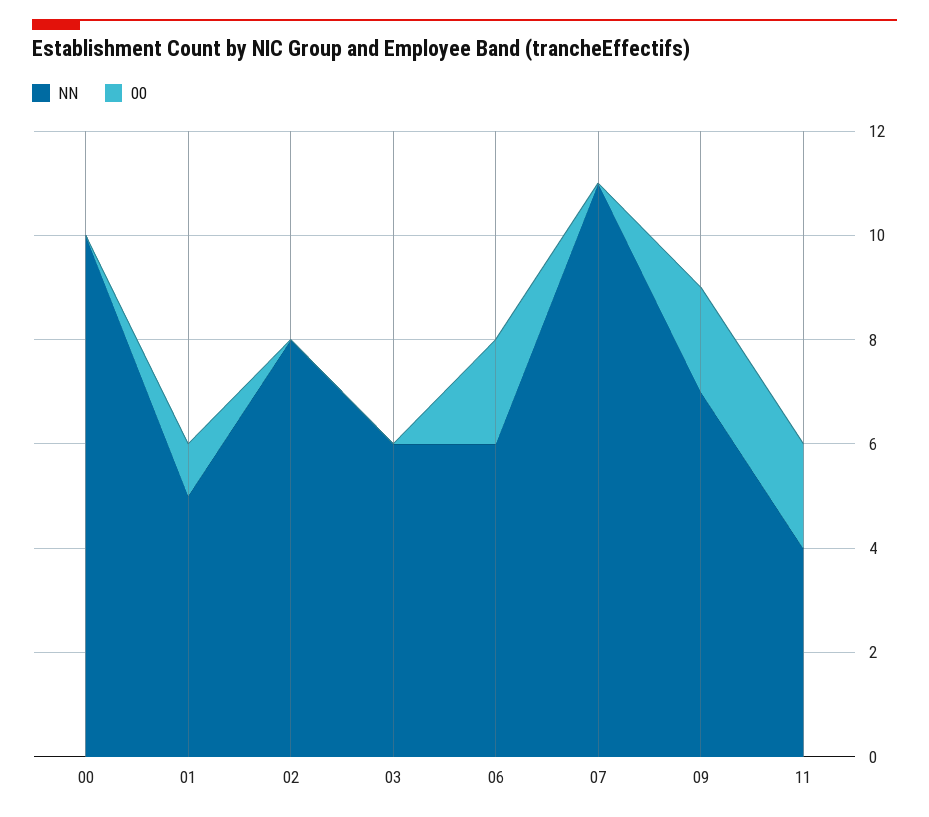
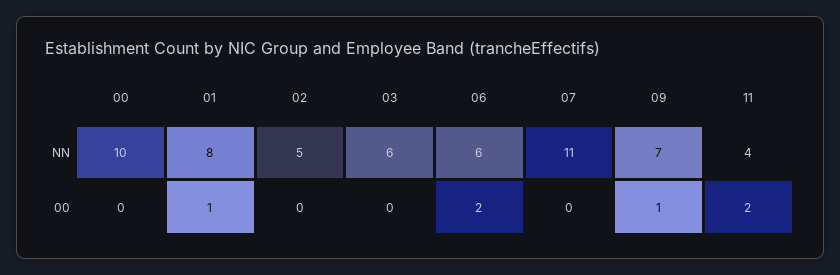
  {
    "NN": {
      "00": 10,
-     "01": 5,
+     "01": 8,
-     "02": 8,
+     "02": 5,
      "03": 6,
      "06": 6,
      "07": 11,
      "09": 7,
      "11": 4
    },
    "00": {
      "00": 0,
      "01": 1,
      "02": 0,
      "03": 0,
      "06": 2,
      "07": 0,
-     "09": 2,
+     "09": 1,
      "11": 2
    }
  }

